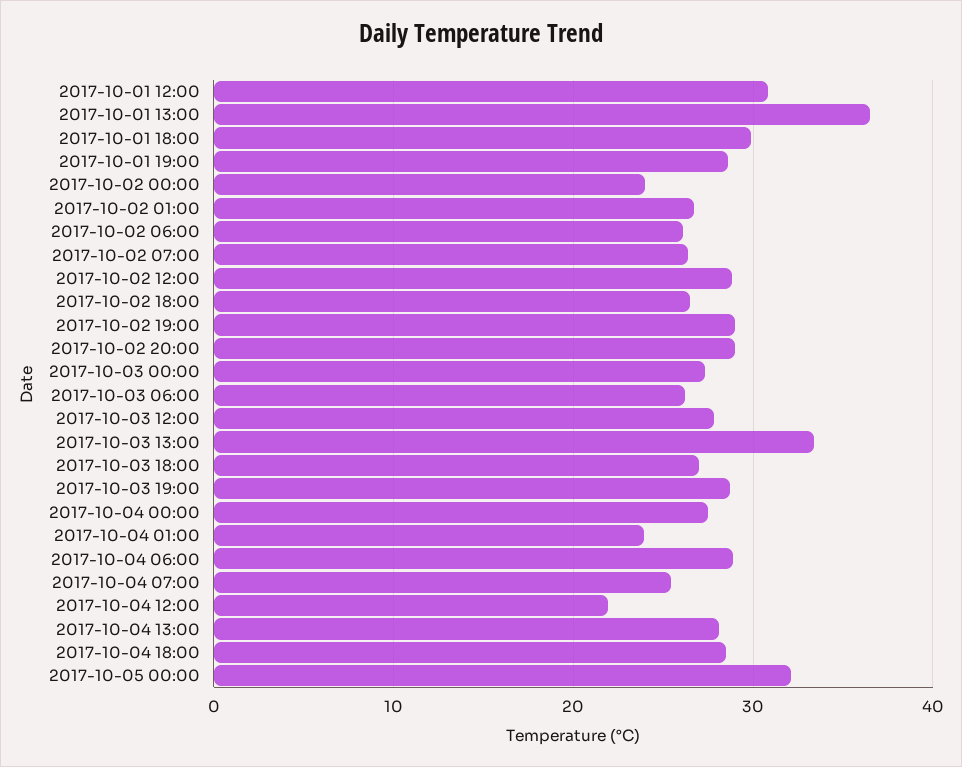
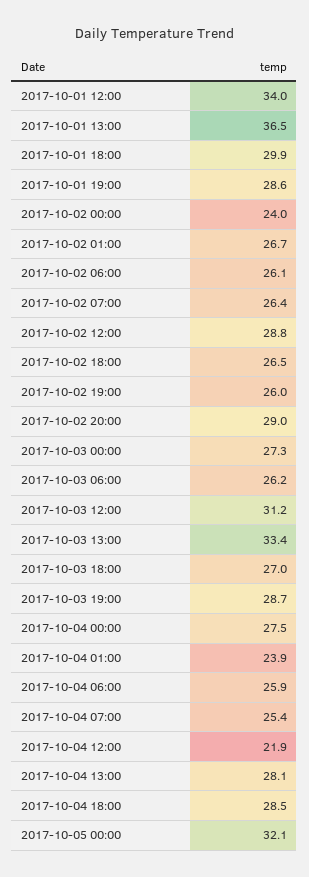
  {
-   "2017-10-01 12:00": 31,
+   "2017-10-01 12:00": 34,
    "2017-10-01 13:00": 36.5,
    "2017-10-01 18:00": 29.9,
    "2017-10-01 19:00": 28.6,
    "2017-10-02 00:00": 24,
    "2017-10-02 01:00": 26.7,
    "2017-10-02 06:00": 26.1,
    "2017-10-02 07:00": 26.4,
    "2017-10-02 12:00": 28.8,
    "2017-10-02 18:00": 26.5,
-   "2017-10-02 19:00": 29,
+   "2017-10-02 19:00": 26,
    "2017-10-02 20:00": 29,
    "2017-10-03 00:00": 27.3,
    "2017-10-03 06:00": 26.2,
-   "2017-10-03 12:00": 28,
+   "2017-10-03 12:00": 31.2,
    "2017-10-03 13:00": 33.4,
    "2017-10-03 18:00": 27,
    "2017-10-03 19:00": 28.7,
    "2017-10-04 00:00": 27.5,
    "2017-10-04 01:00": 23.9,
-   "2017-10-04 06:00": 29,
+   "2017-10-04 06:00": 25.9,
    "2017-10-04 07:00": 25.4,
    "2017-10-04 12:00": 21.9,
    "2017-10-04 13:00": 28.1,
    "2017-10-04 18:00": 28.5,
    "2017-10-05 00:00": 32.1
  }

